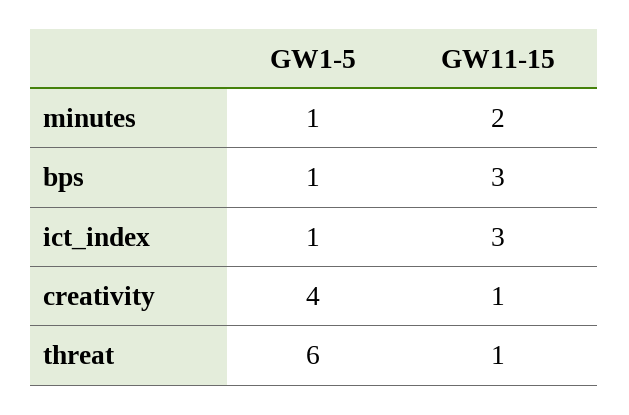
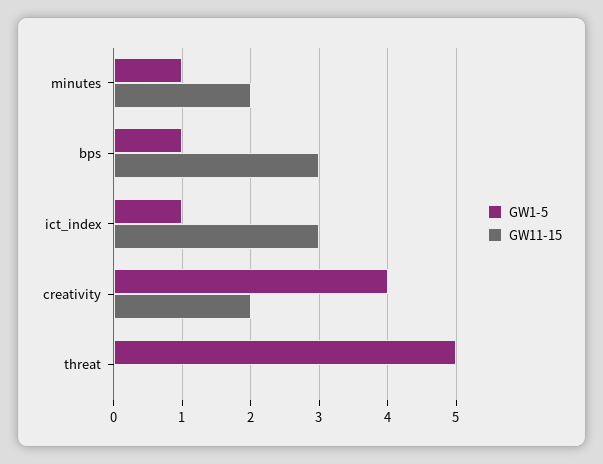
  {
    "GW1-5": {
      "minutes": 1,
      "bps": 1,
      "ict_index": 1,
      "creativity": 4,
-     "threat": 6
+     "threat": 5
    },
    "GW11-15": {
      "minutes": 2,
      "bps": 3,
      "ict_index": 3,
-     "creativity": 1,
+     "creativity": 2,
-     "threat": 1
+     "threat": 0
    }
  }

